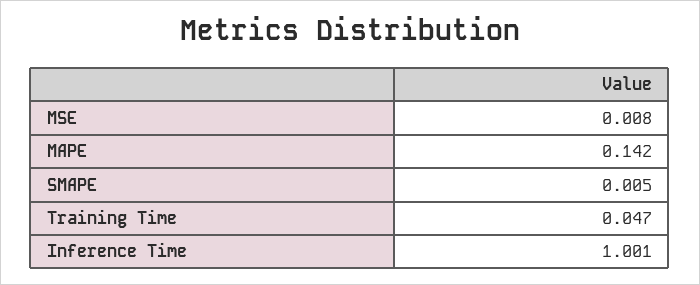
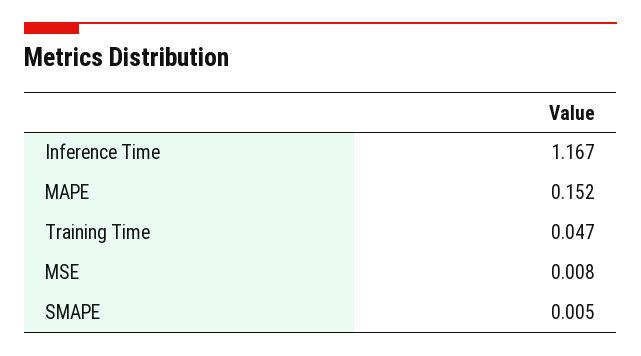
  {
    "MSE": 0.008,
-   "MAPE": 0.142,
+   "MAPE": 0.152,
    "SMAPE": 0.005,
    "Training Time": 0.047,
-   "Inference Time": 1.001
+   "Inference Time": 1.167
  }

